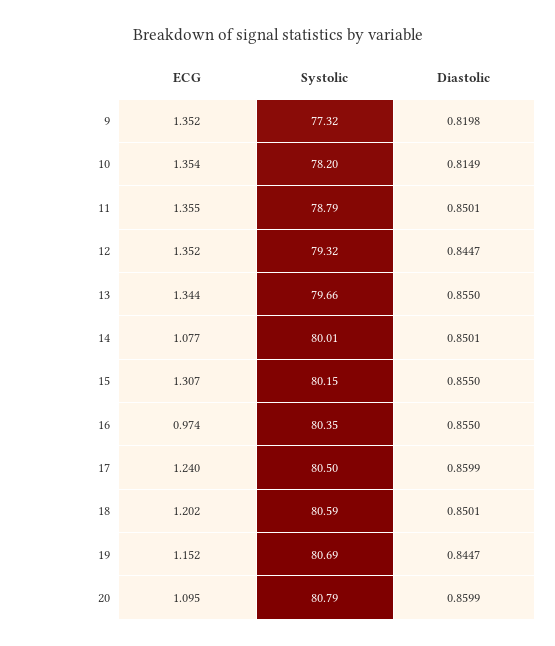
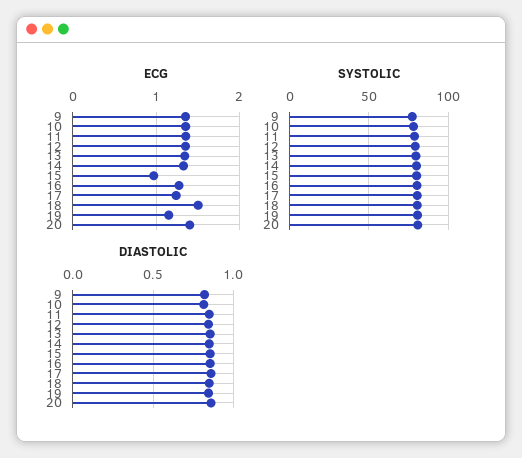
  {
    "ECG": {
      "9": 1.352,
      "10": 1.354,
      "11": 1.355,
      "12": 1.352,
      "13": 1.344,
-     "14": 1.077,
+     "14": 1.3,
-     "15": 1.307,
+     "15": 1,
-     "16": 0.974,
+     "16": 1.3,
      "17": 1.24,
-     "18": 1.202,
+     "18": 1.5,
      "19": 1.152,
-     "20": 1.095
+     "20": 1.4
    },
    "Systolic": {
      "9": 77.32,
      "10": 78.2,
      "11": 78.79,
      "12": 79.32,
      "13": 79.66,
      "14": 80.01,
      "15": 80.15,
      "16": 80.35,
      "17": 80.5,
      "18": 80.59,
      "19": 80.69,
      "20": 80.79
    },
    "Diastolic": {
      "9": 0.8198,
      "10": 0.8149,
      "11": 0.8501,
      "12": 0.8447,
      "13": 0.855,
      "14": 0.8501,
      "15": 0.855,
      "16": 0.855,
      "17": 0.8599,
      "18": 0.8501,
      "19": 0.8447,
      "20": 0.8599
    }
  }

